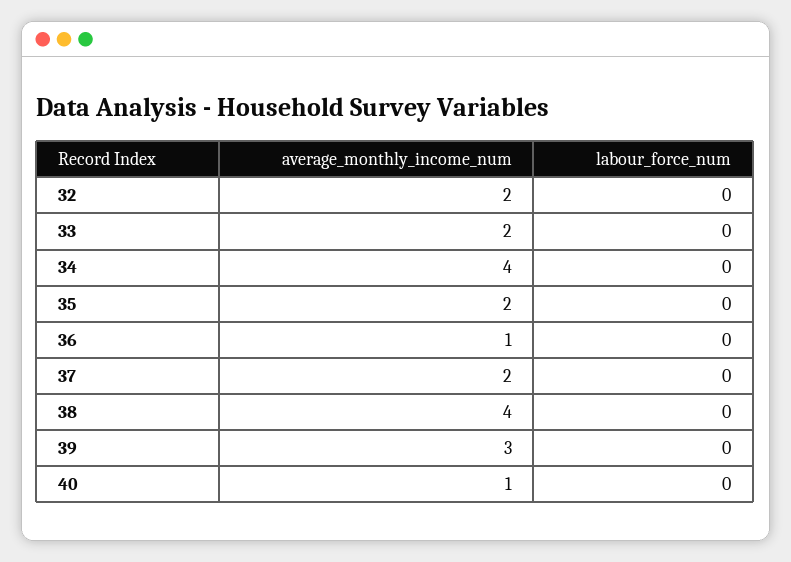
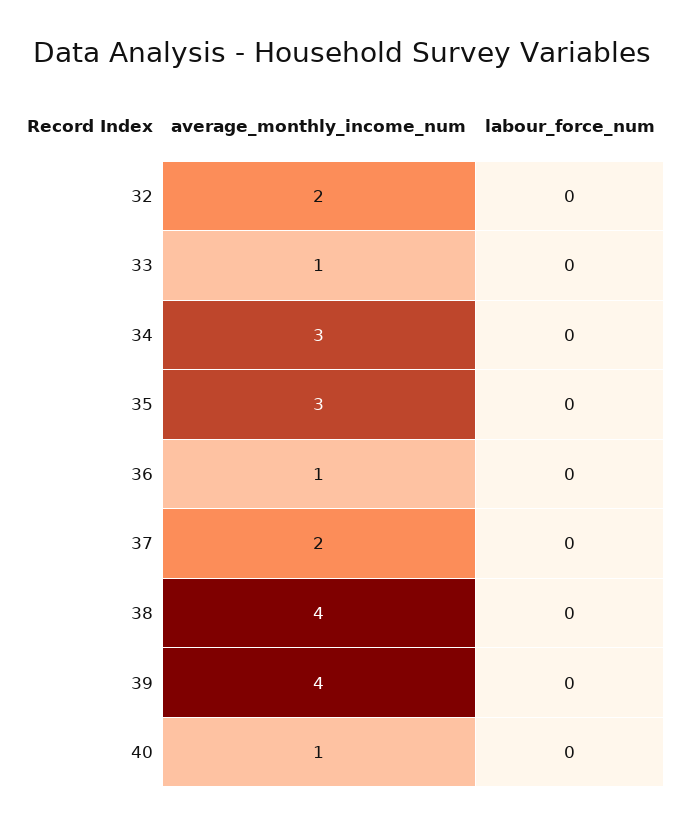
  {
    "average_monthly_income_num": {
      "32": 2,
-     "33": 2,
+     "33": 1,
-     "34": 4,
+     "34": 3,
-     "35": 2,
+     "35": 3,
      "36": 1,
      "37": 2,
      "38": 4,
-     "39": 3,
+     "39": 4,
      "40": 1
    },
    "labour_force_num": {
      "32": 0,
      "33": 0,
      "34": 0,
      "35": 0,
      "36": 0,
      "37": 0,
      "38": 0,
      "39": 0,
      "40": 0
    }
  }

